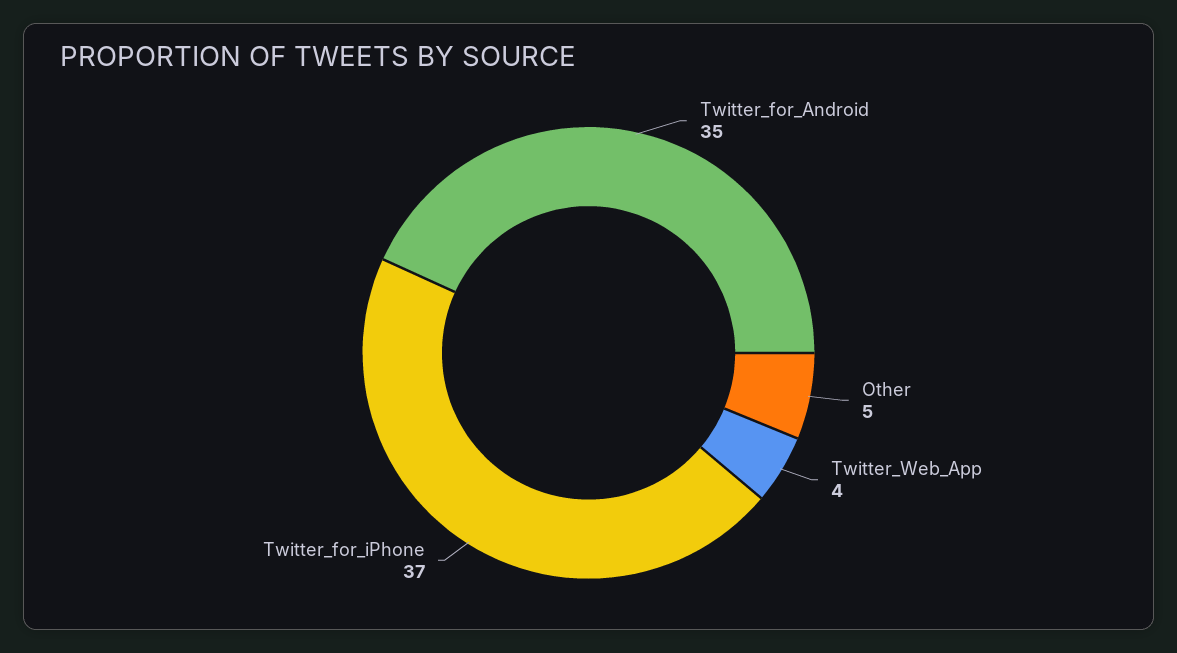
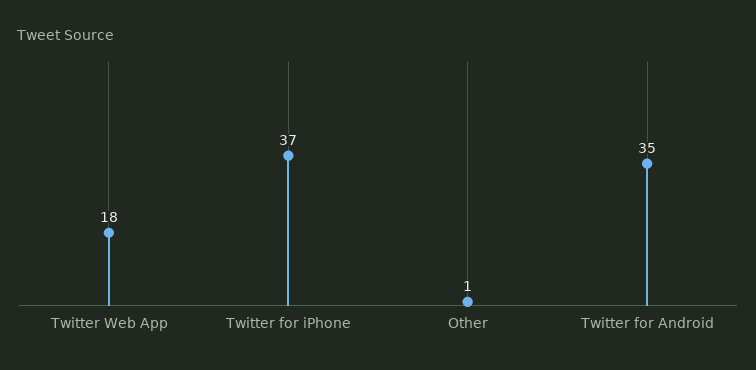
  {
    "Twitter_for_Android": 35,
-   "Other": 5,
+   "Other": 1,
-   "Twitter_Web_App": 4,
+   "Twitter_Web_App": 18,
    "Twitter_for_iPhone": 37
  }

